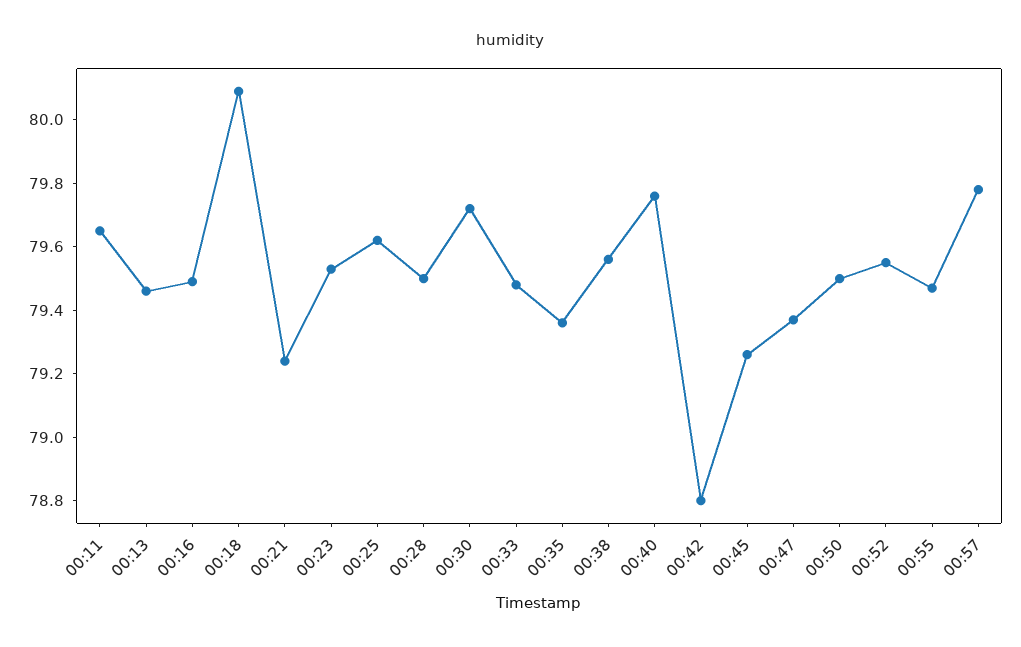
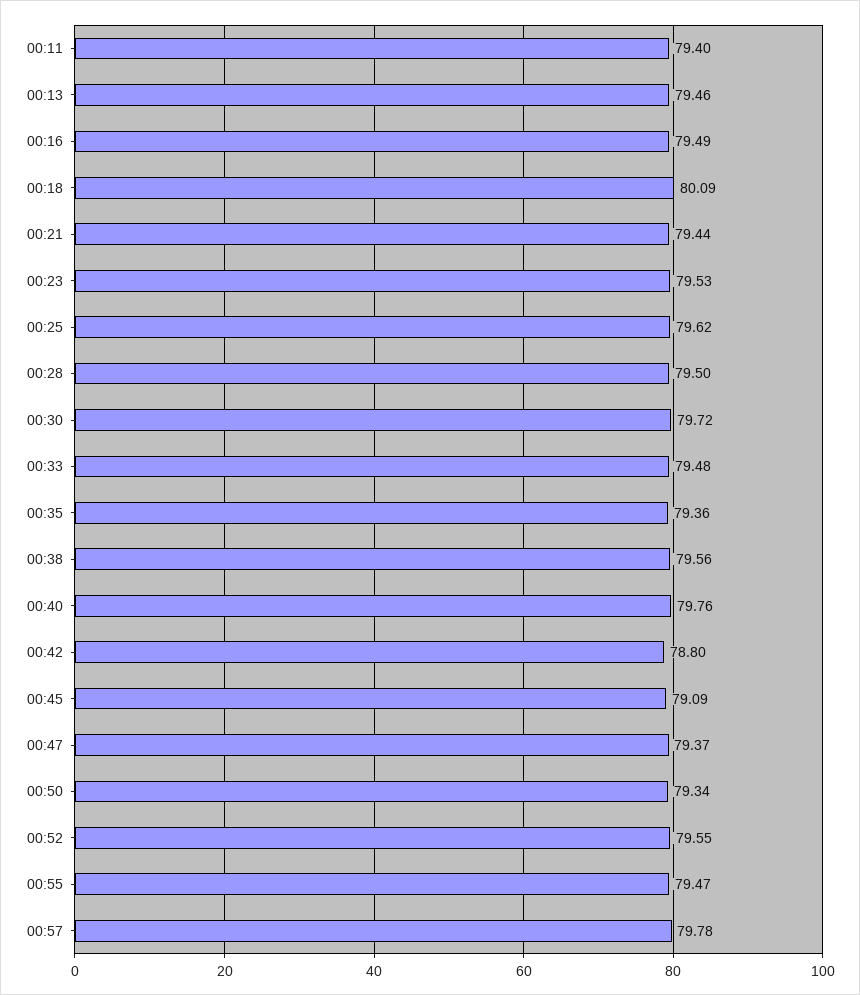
  {
-   "00:11": 79.65,
+   "00:11": 79.4,
    "00:13": 79.46,
    "00:16": 79.49,
    "00:18": 80.09,
-   "00:21": 79.25,
+   "00:21": 79.44,
    "00:23": 79.53,
    "00:25": 79.62,
    "00:28": 79.5,
    "00:30": 79.72,
    "00:33": 79.48,
    "00:35": 79.36,
    "00:38": 79.56,
    "00:40": 79.76,
    "00:42": 78.8,
-   "00:45": 79.25,
+   "00:45": 79.09,
    "00:47": 79.37,
-   "00:50": 79.5,
+   "00:50": 79.34,
    "00:52": 79.55,
    "00:55": 79.47,
    "00:57": 79.78
  }

